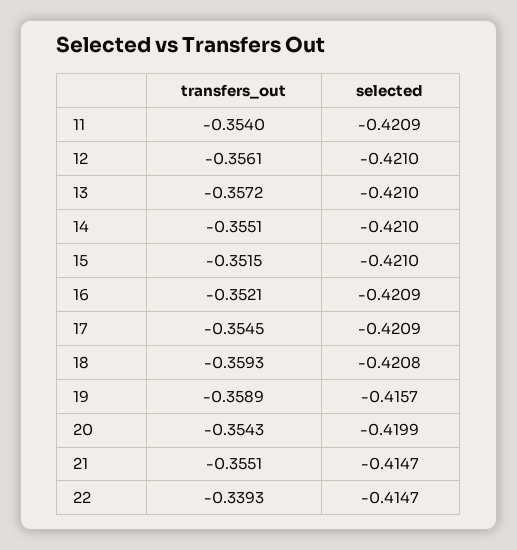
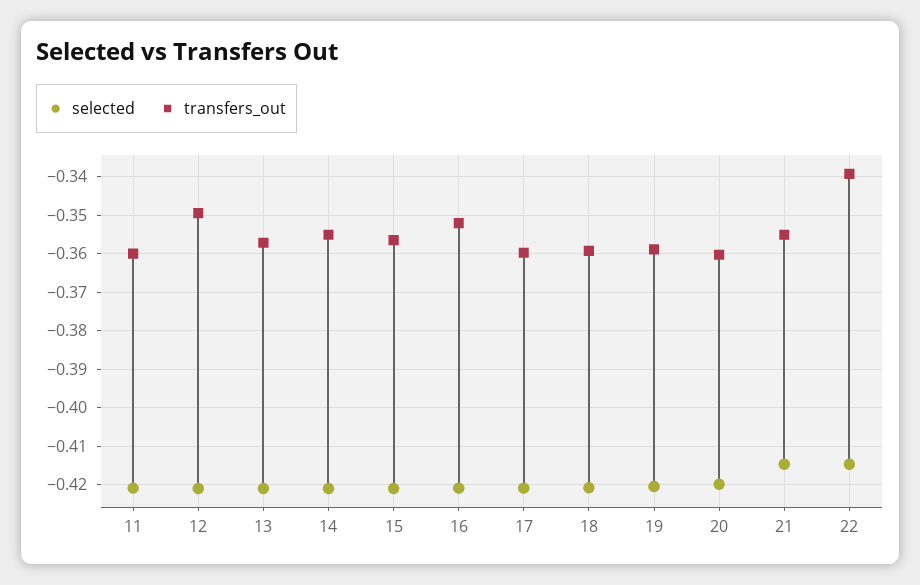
  {
    "transfers_out": {
-     "11": -0.354,
+     "11": -0.36,
-     "12": -0.3561,
+     "12": -0.35,
      "13": -0.3572,
      "14": -0.3551,
-     "15": -0.3515,
+     "15": -0.356,
      "16": -0.3521,
-     "17": -0.3545,
+     "17": -0.36,
      "18": -0.3593,
      "19": -0.3589,
-     "20": -0.3543,
+     "20": -0.36,
      "21": -0.3551,
      "22": -0.3393
    },
    "selected": {
      "11": -0.4209,
      "12": -0.421,
      "13": -0.421,
      "14": -0.421,
      "15": -0.421,
      "16": -0.4209,
      "17": -0.4209,
      "18": -0.4208,
-     "19": -0.4157,
+     "19": -0.42,
      "20": -0.4199,
      "21": -0.4147,
      "22": -0.4147
    }
  }

